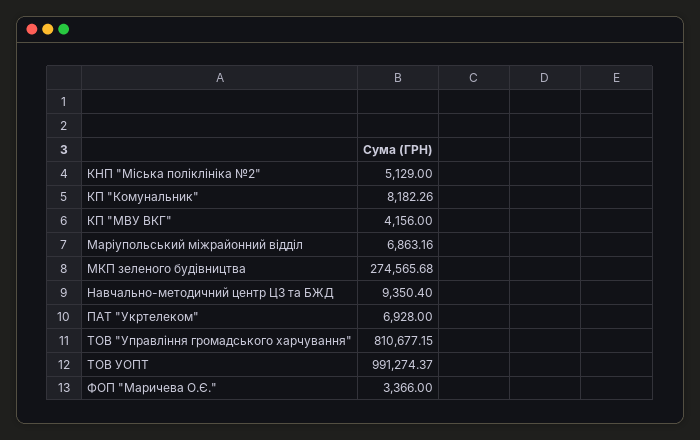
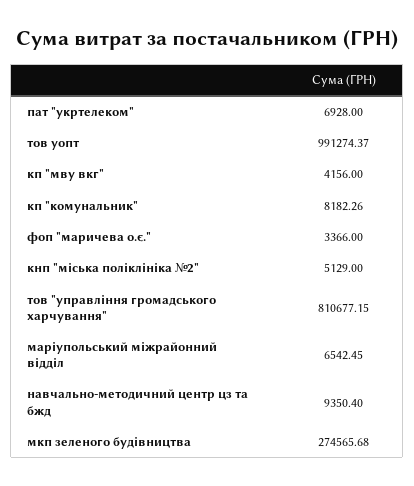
  {
    "КНП \"Міська поліклініка №2\"": 5129,
    "КП \"Комунальник\"": 8182.26,
    "КП \"МВУ ВКГ\"": 4156,
-   "Маріупольський міжрайонний відділ": 6863.16,
+   "Маріупольський міжрайонний відділ": 6542.45,
    "МКП зеленого будiвництва": 274565.68,
    "Навчально-методичний центр ЦЗ та БЖД": 9350.4,
    "ПАТ \"Укртелеком\"": 6928,
    "ТОВ \"Управління громадського харчування\"": 810677.15,
    "ТОВ УОПТ": 991274.37,
    "ФОП \"Маричева О.Є.\"": 3366
  }

